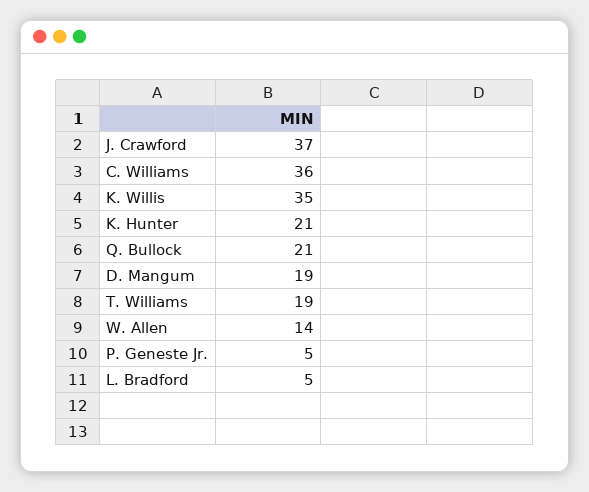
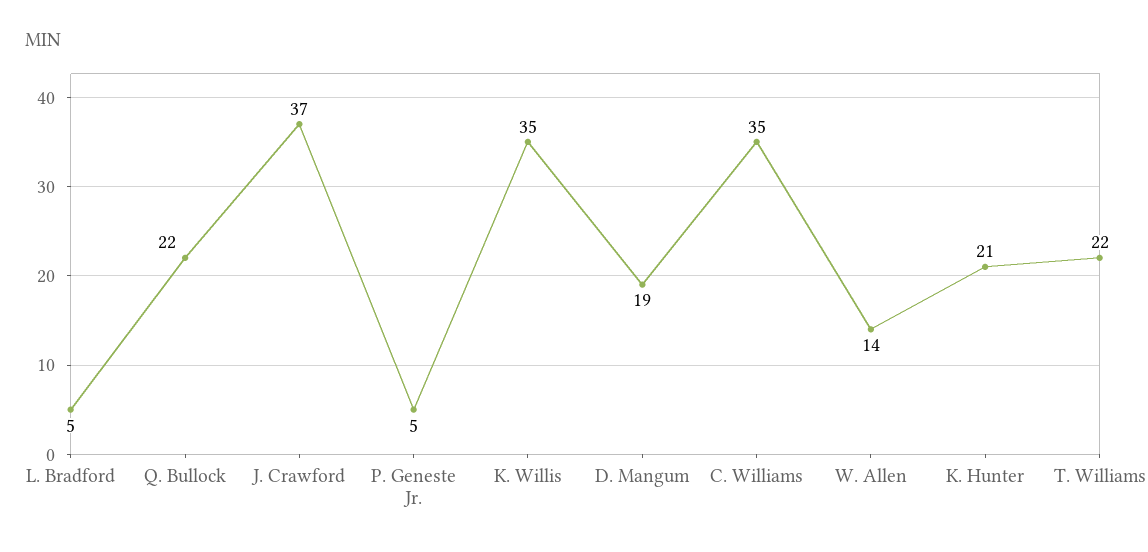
  {
    "J. Crawford": 37,
-   "C. Williams": 36,
+   "C. Williams": 35,
    "K. Willis": 35,
    "K. Hunter": 21,
-   "Q. Bullock": 21,
+   "Q. Bullock": 22,
    "D. Mangum": 19,
-   "T. Williams": 19,
+   "T. Williams": 22,
    "W. Allen": 14,
    "P. Geneste Jr.": 5,
    "L. Bradford": 5
  }

